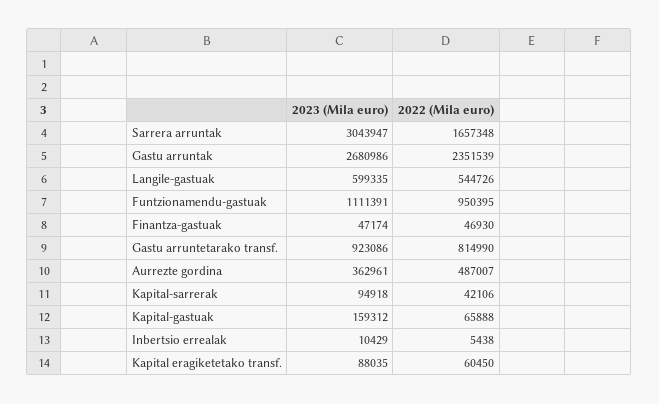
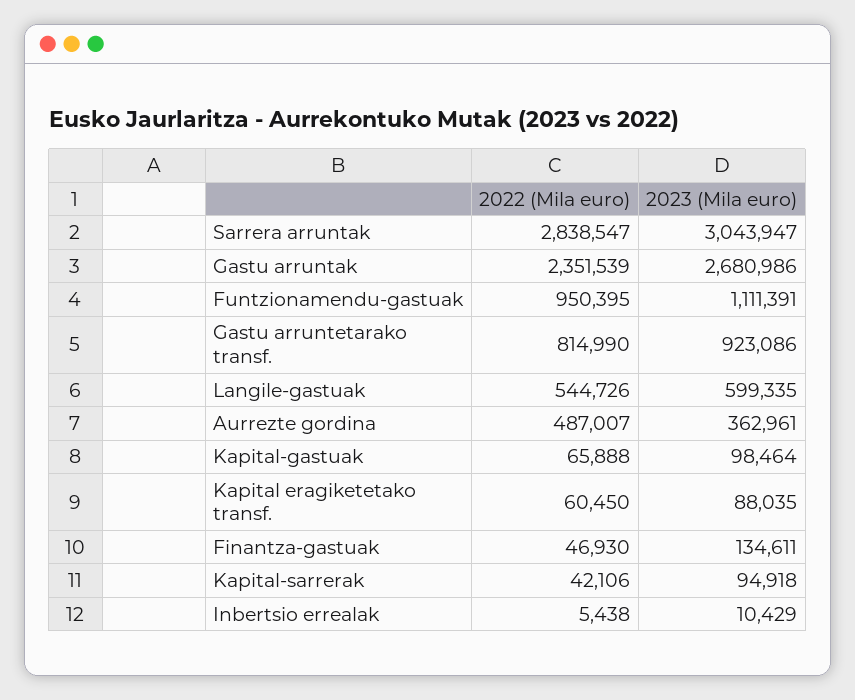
  {
    "2023 (Mila euro)": {
      "Sarrera arruntak": 3043947,
      "Gastu arruntak": 2680986,
      "Langile-gastuak": 599335,
      "Funtzionamendu-gastuak": 1111391,
-     "Finantza-gastuak": 47174,
+     "Finantza-gastuak": 134611,
      "Gastu arruntetarako transf.": 923086,
      "Aurrezte gordina": 362961,
      "Kapital-sarrerak": 94918,
-     "Kapital-gastuak": 159312,
+     "Kapital-gastuak": 98464,
      "Inbertsio errealak": 10429,
      "Kapital eragiketetako transf.": 88035
    },
    "2022 (Mila euro)": {
-     "Sarrera arruntak": 1657348,
+     "Sarrera arruntak": 2838547,
      "Gastu arruntak": 2351539,
      "Langile-gastuak": 544726,
      "Funtzionamendu-gastuak": 950395,
      "Finantza-gastuak": 46930,
      "Gastu arruntetarako transf.": 814990,
      "Aurrezte gordina": 487007,
      "Kapital-sarrerak": 42106,
      "Kapital-gastuak": 65888,
      "Inbertsio errealak": 5438,
      "Kapital eragiketetako transf.": 60450
    }
  }

